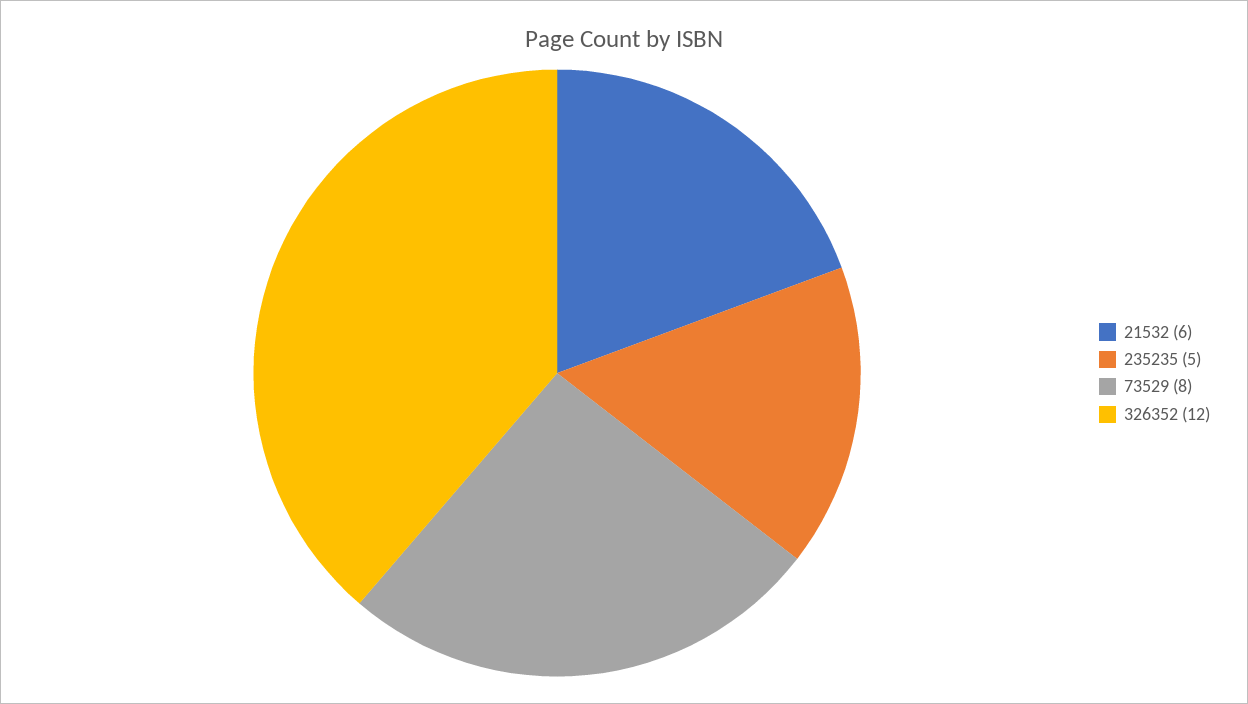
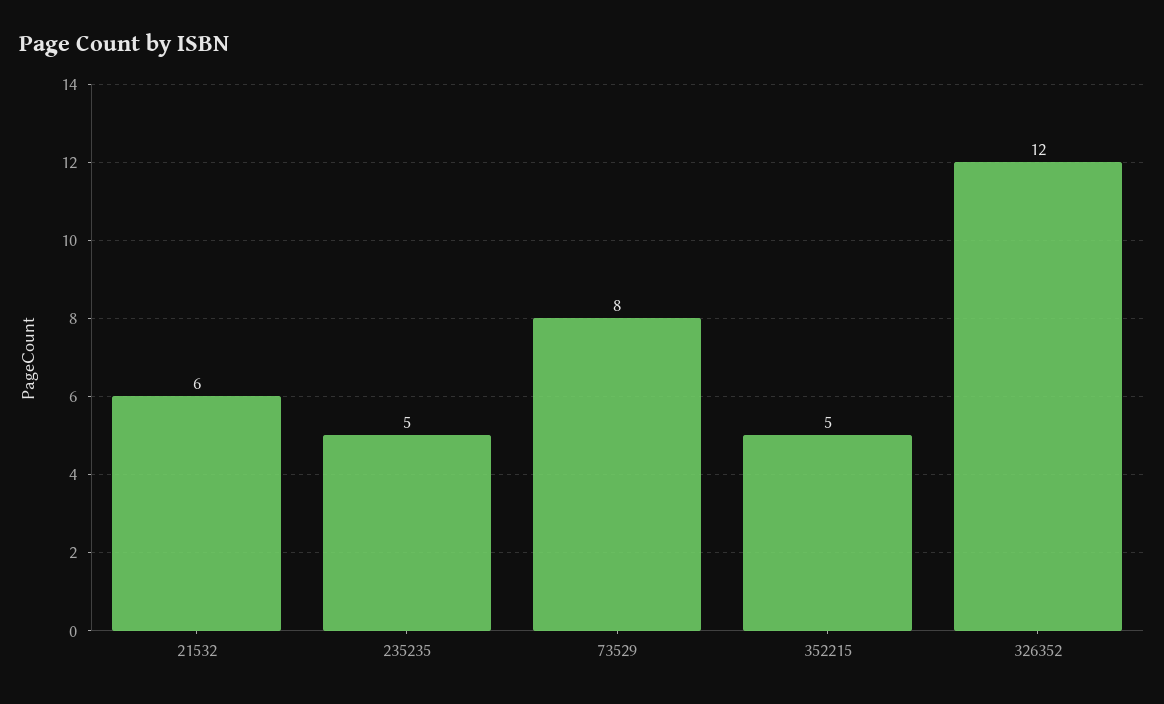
  {
    "21532": 6,
    "235235": 5,
    "73529": 8,
-   "326352": 12
+   "326352": 12,
+   "352215": 5
  }

